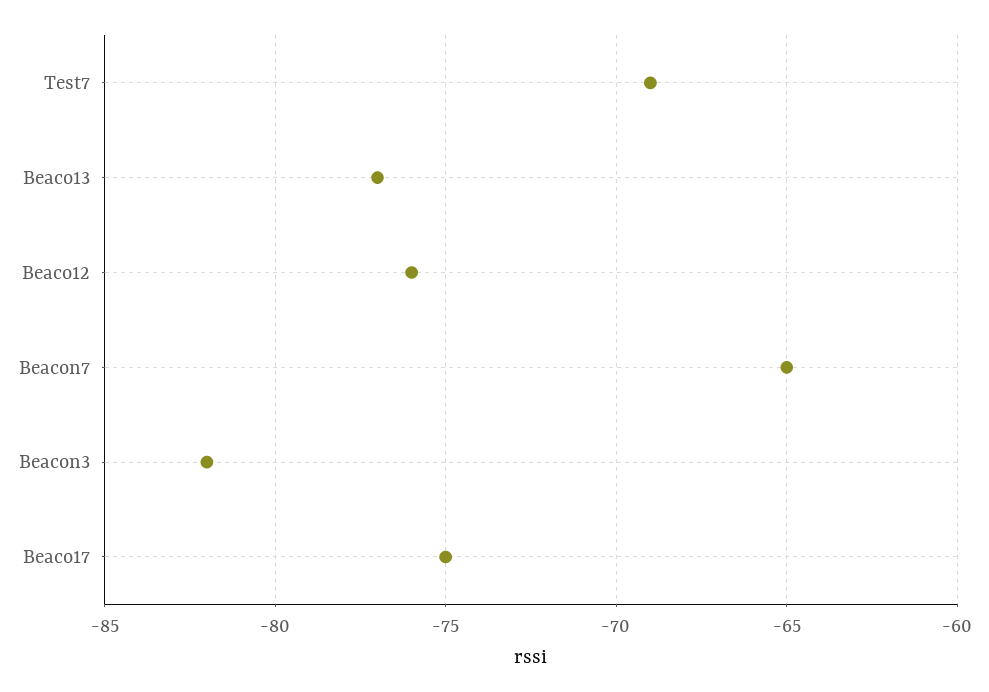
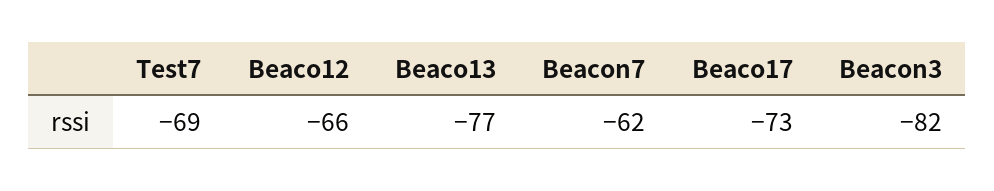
  {
    "Test7": -69,
    "Beaco13": -77,
-   "Beaco12": -76,
+   "Beaco12": -66,
-   "Beacon7": -65,
+   "Beacon7": -62,
    "Beacon3": -82,
-   "Beaco17": -75
+   "Beaco17": -73
  }

